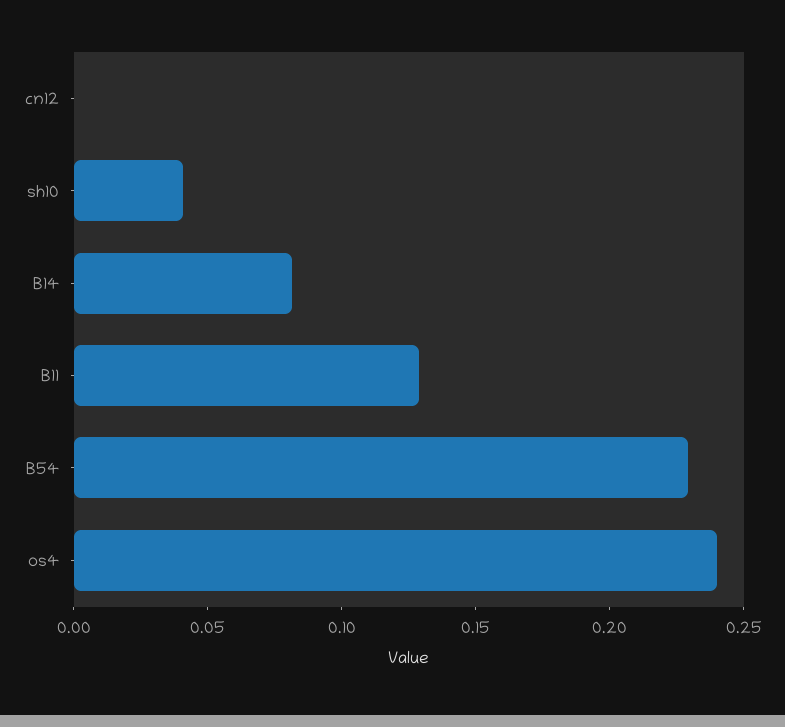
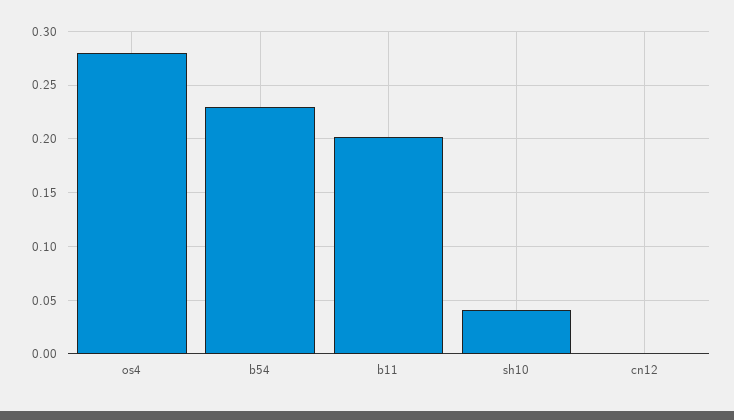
  {
    "cn12": 0,
    "sh10": 0.04,
-   "B14": 0.08,
-   "B11": 0.13,
+   "B11": 0.2,
    "B54": 0.23,
-   "os4": 0.24
+   "os4": 0.28
  }

